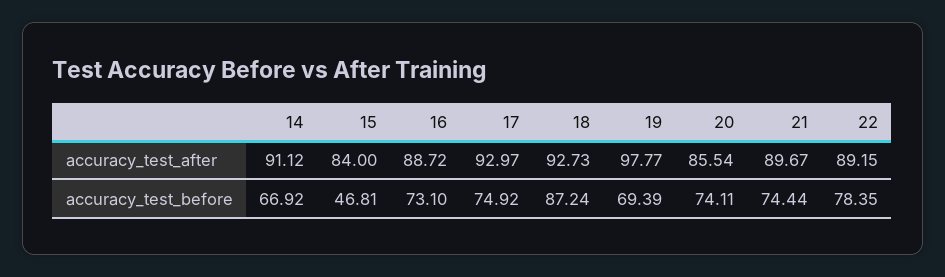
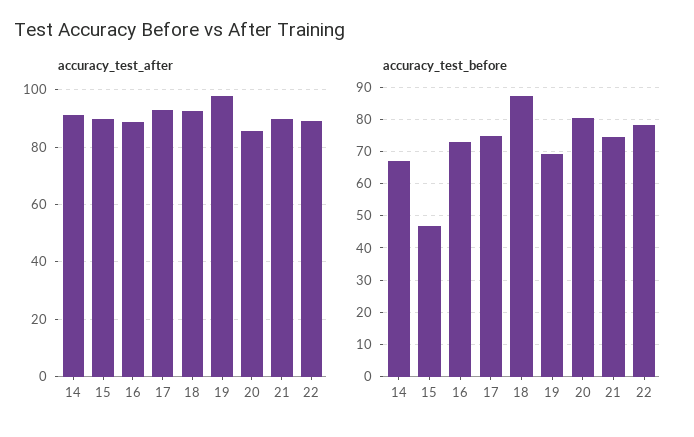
  {
    "accuracy_test_after": {
      "14": 91.12,
-     "15": 84,
+     "15": 90,
      "16": 88.72,
      "17": 92.97,
      "18": 92.73,
      "19": 97.77,
      "20": 85.54,
      "21": 89.67,
      "22": 89.15
    },
    "accuracy_test_before": {
      "14": 66.92,
      "15": 46.81,
      "16": 73.1,
      "17": 74.92,
      "18": 87.24,
      "19": 69.39,
-     "20": 74.11,
+     "20": 80,
      "21": 74.44,
      "22": 78.35
    }
  }

